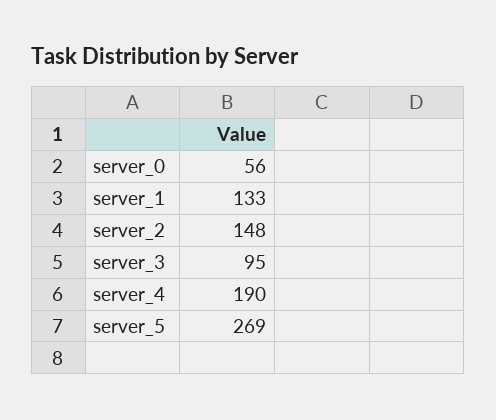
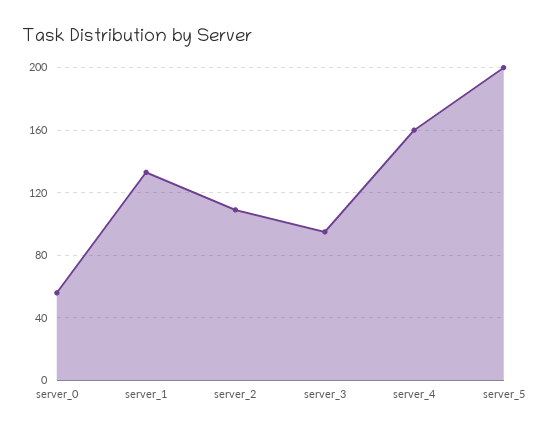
  {
    "server_0": 56,
    "server_1": 133,
-   "server_2": 148,
+   "server_2": 110,
    "server_3": 95,
-   "server_4": 190,
+   "server_4": 160,
-   "server_5": 269
+   "server_5": 200
  }

